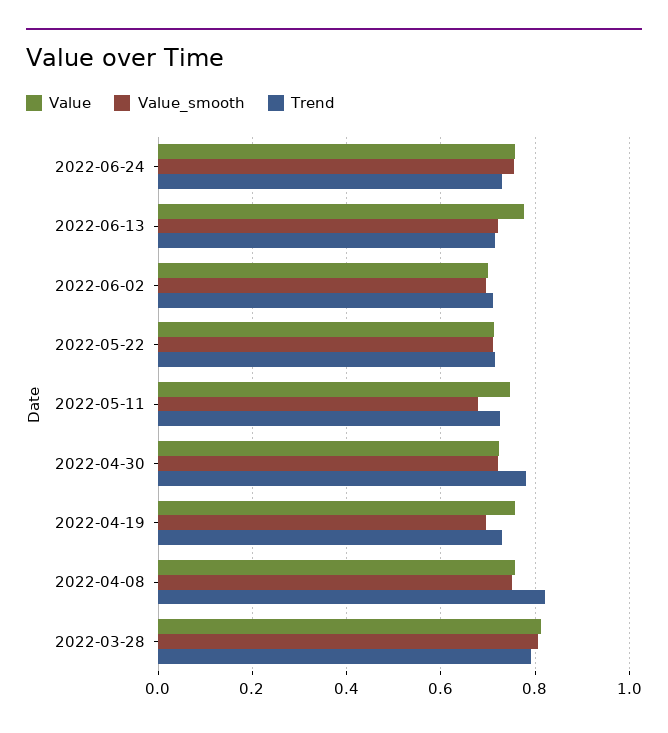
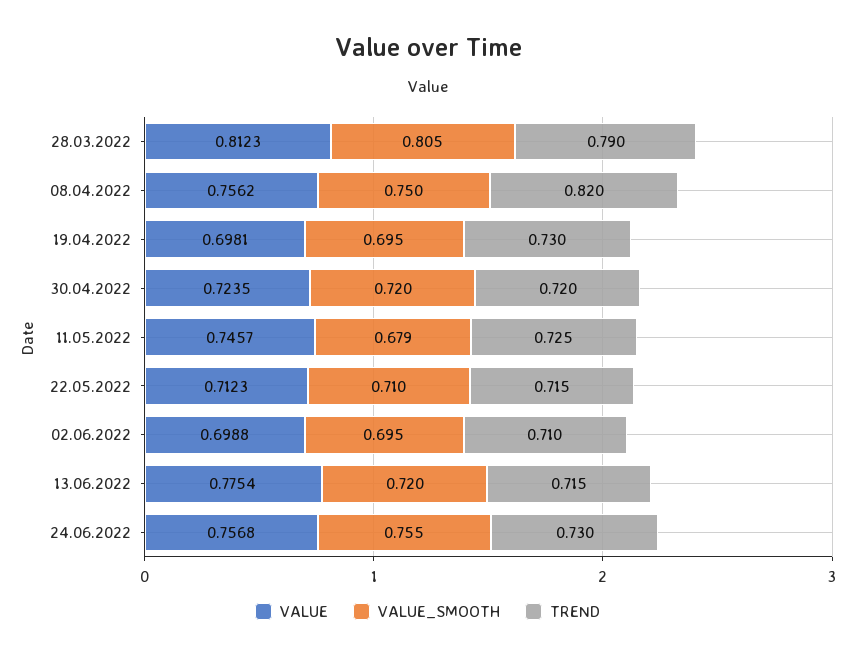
  {
    "Value": {
      "2022-06-24": 0.7568,
      "2022-06-13": 0.7754,
      "2022-06-02": 0.6988,
      "2022-05-22": 0.7123,
      "2022-05-11": 0.7457,
      "2022-04-30": 0.7235,
-     "2022-04-19": 0.76,
+     "2022-04-19": 0.6981,
      "2022-04-08": 0.7562,
      "2022-03-28": 0.8123
    },
    "Value_smooth": {
      "2022-06-24": 0.755,
      "2022-06-13": 0.72,
      "2022-06-02": 0.695,
      "2022-05-22": 0.71,
      "2022-05-11": 0.679,
      "2022-04-30": 0.72,
      "2022-04-19": 0.695,
      "2022-04-08": 0.75,
      "2022-03-28": 0.805
    },
    "Trend": {
      "2022-06-24": 0.73,
      "2022-06-13": 0.715,
      "2022-06-02": 0.71,
      "2022-05-22": 0.715,
      "2022-05-11": 0.725,
-     "2022-04-30": 0.78,
+     "2022-04-30": 0.72,
      "2022-04-19": 0.73,
      "2022-04-08": 0.82,
      "2022-03-28": 0.79
    }
  }

